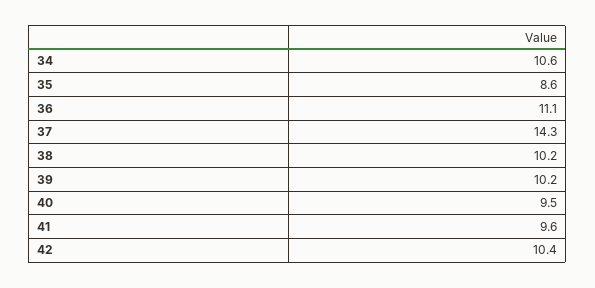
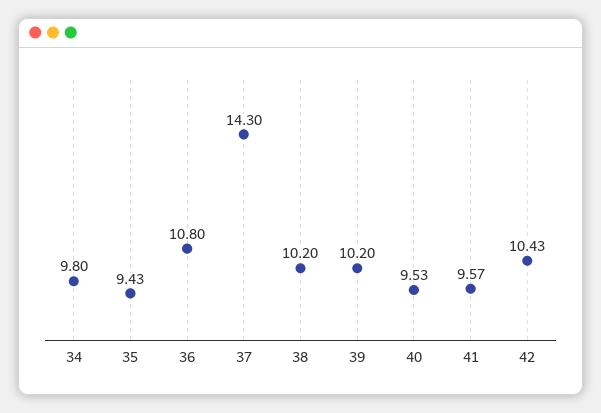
  {
-   "34": 10.6,
+   "34": 9.8,
-   "35": 8.6,
+   "35": 9.43,
-   "36": 11.1,
+   "36": 10.8,
    "37": 14.3,
    "38": 10.2,
    "39": 10.2,
    "40": 9.53,
    "41": 9.57,
    "42": 10.43
  }

